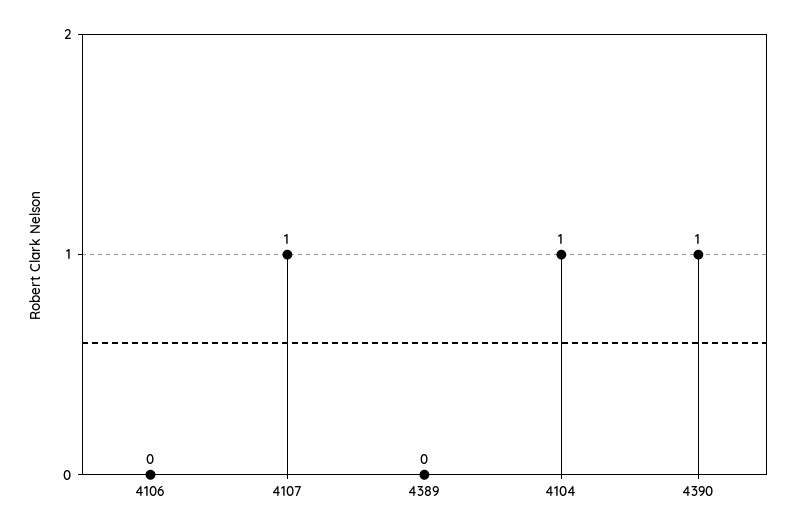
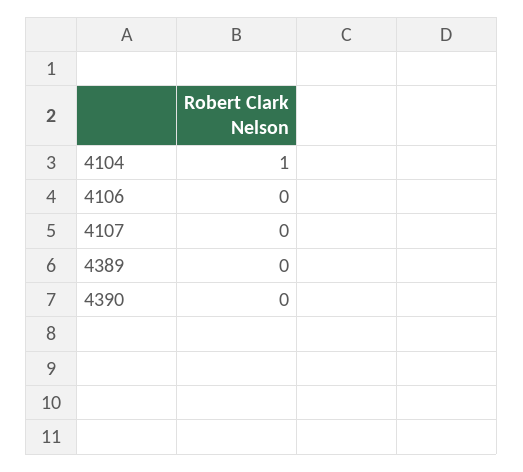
  {
    "4106": 0,
-   "4107": 1,
+   "4107": 0,
    "4389": 0,
    "4104": 1,
-   "4390": 1
+   "4390": 0
  }

